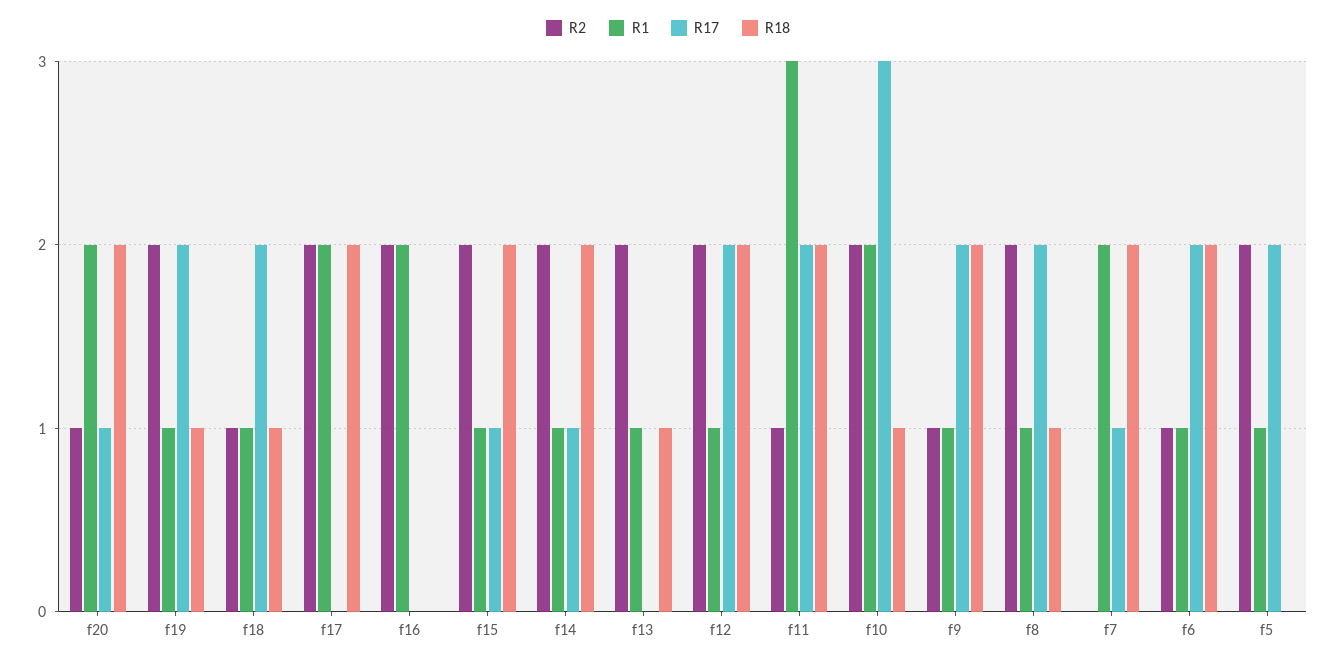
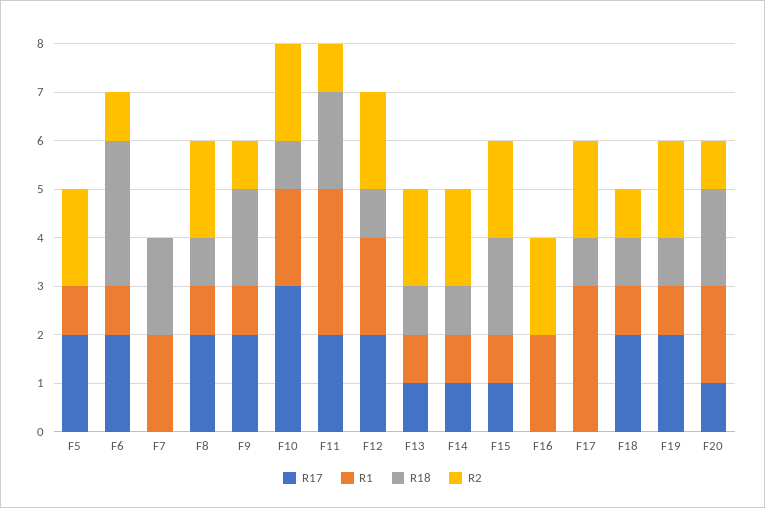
  {
    "R2": {
      "f20": 1,
      "f19": 2,
      "f18": 1,
      "f17": 2,
      "f16": 2,
      "f15": 2,
      "f14": 2,
      "f13": 2,
      "f12": 2,
      "f11": 1,
      "f10": 2,
      "f9": 1,
      "f8": 2,
      "f7": 0,
      "f6": 1,
      "f5": 2
    },
    "R1": {
      "f20": 2,
      "f19": 1,
      "f18": 1,
-     "f17": 2,
+     "f17": 3,
      "f16": 2,
      "f15": 1,
      "f14": 1,
      "f13": 1,
-     "f12": 1,
+     "f12": 2,
      "f11": 3,
      "f10": 2,
      "f9": 1,
      "f8": 1,
      "f7": 2,
      "f6": 1,
      "f5": 1
    },
    "R17": {
      "f20": 1,
      "f19": 2,
      "f18": 2,
      "f17": 0,
      "f16": 0,
      "f15": 1,
      "f14": 1,
-     "f13": 0,
+     "f13": 1,
      "f12": 2,
      "f11": 2,
      "f10": 3,
      "f9": 2,
      "f8": 2,
-     "f7": 1,
+     "f7": 0,
      "f6": 2,
      "f5": 2
    },
    "R18": {
      "f20": 2,
      "f19": 1,
      "f18": 1,
-     "f17": 2,
+     "f17": 1,
      "f16": 0,
      "f15": 2,
-     "f14": 2,
+     "f14": 1,
      "f13": 1,
-     "f12": 2,
+     "f12": 1,
      "f11": 2,
      "f10": 1,
      "f9": 2,
      "f8": 1,
      "f7": 2,
-     "f6": 2,
+     "f6": 3,
      "f5": 0
    }
  }

